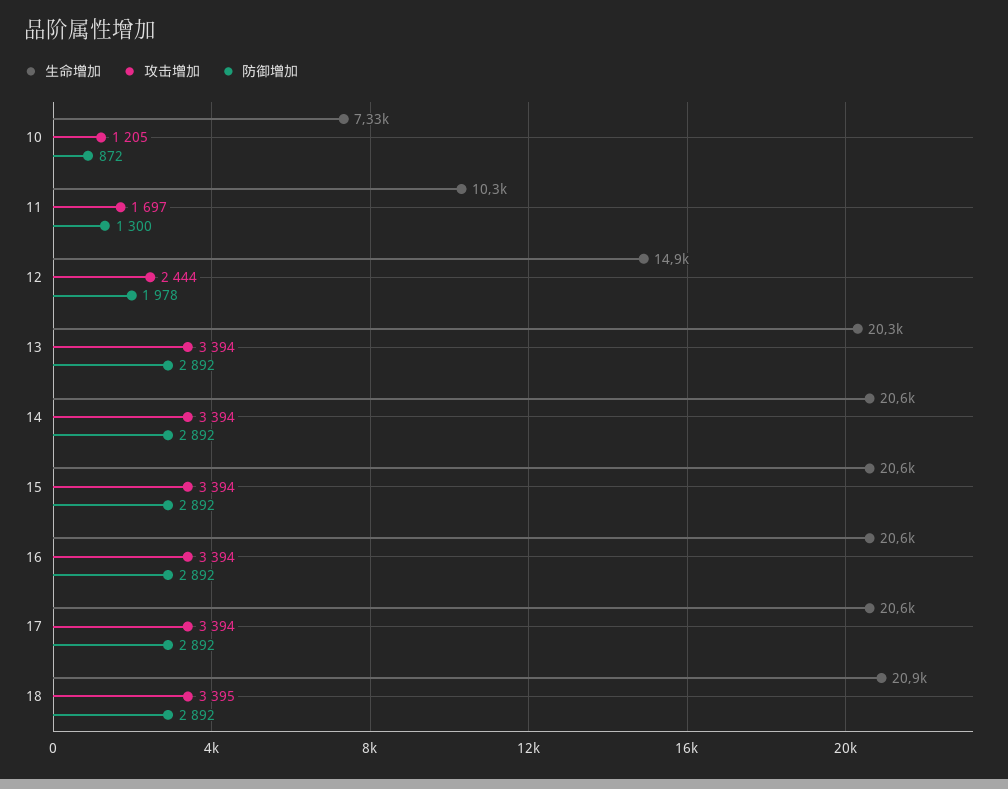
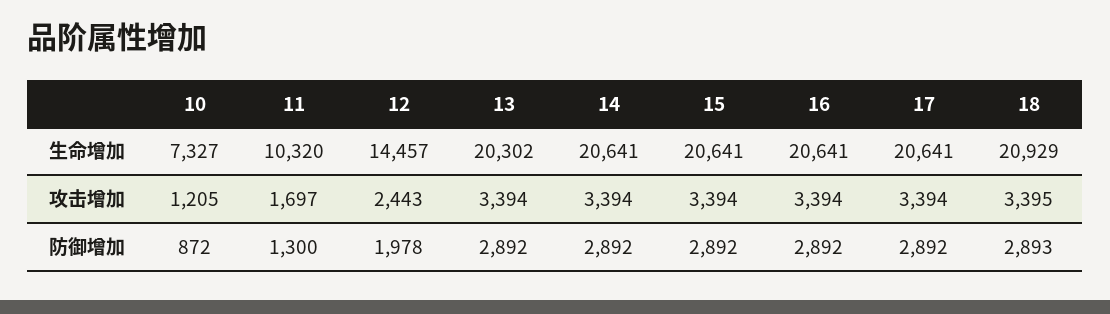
  {
    "生命增加": {
      "10": 7327,
      "11": 10320,
-     "12": 14900,
+     "12": 14457,
      "13": 20302,
      "14": 20641,
      "15": 20641,
      "16": 20641,
      "17": 20641,
      "18": 20929
    },
    "攻击增加": {
      "10": 1205,
      "11": 1697,
-     "12": 2444,
+     "12": 2443,
      "13": 3394,
      "14": 3394,
      "15": 3394,
      "16": 3394,
      "17": 3394,
      "18": 3395
    },
    "防御增加": {
      "10": 872,
      "11": 1300,
      "12": 1978,
      "13": 2892,
      "14": 2892,
      "15": 2892,
      "16": 2892,
      "17": 2892,
-     "18": 2892
+     "18": 2893
    }
  }

